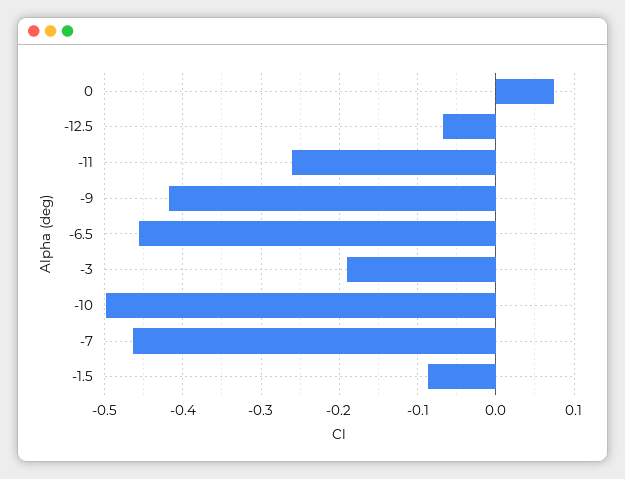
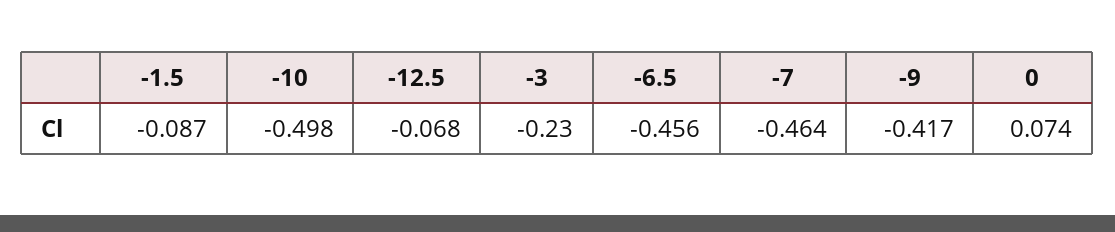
  {
    "0": 0.074,
    "-12.5": -0.068,
-   "-11": -0.26,
    "-9": -0.417,
    "-6.5": -0.456,
-   "-3": -0.19,
+   "-3": -0.23,
    "-10": -0.498,
    "-7": -0.464,
    "-1.5": -0.087
  }

